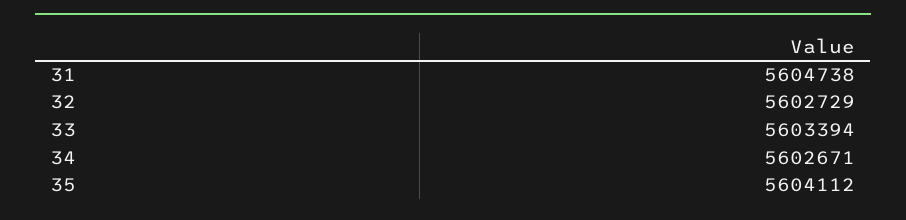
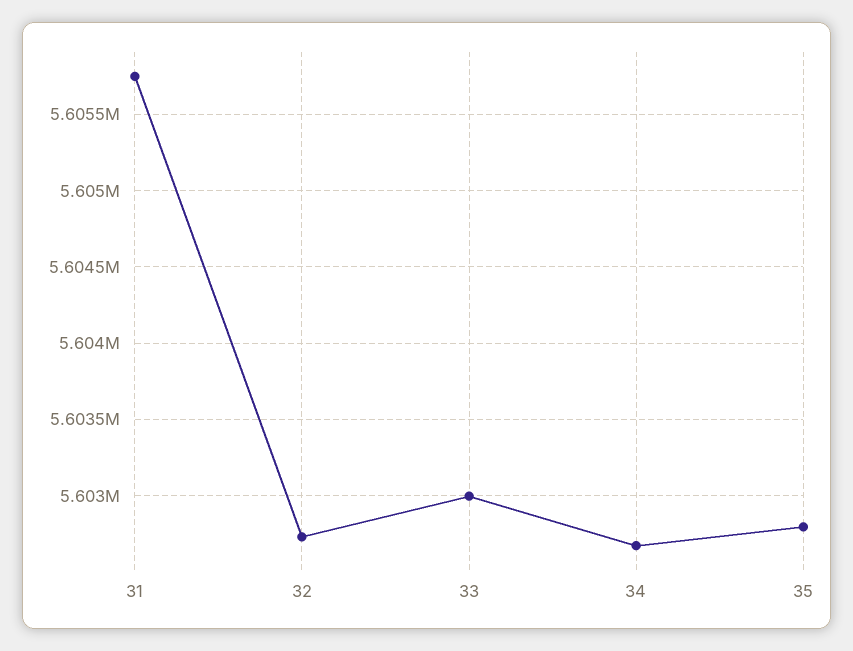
  {
-   "31": 5604738,
+   "31": 5605750,
    "32": 5602729,
-   "33": 5603394,
+   "33": 5603000,
    "34": 5602671,
-   "35": 5604112
+   "35": 5602800
  }

